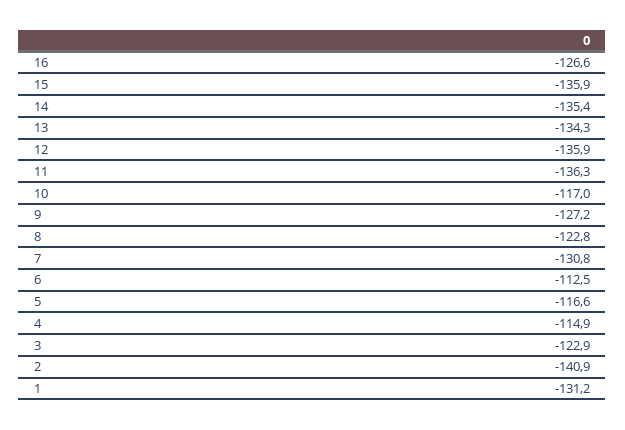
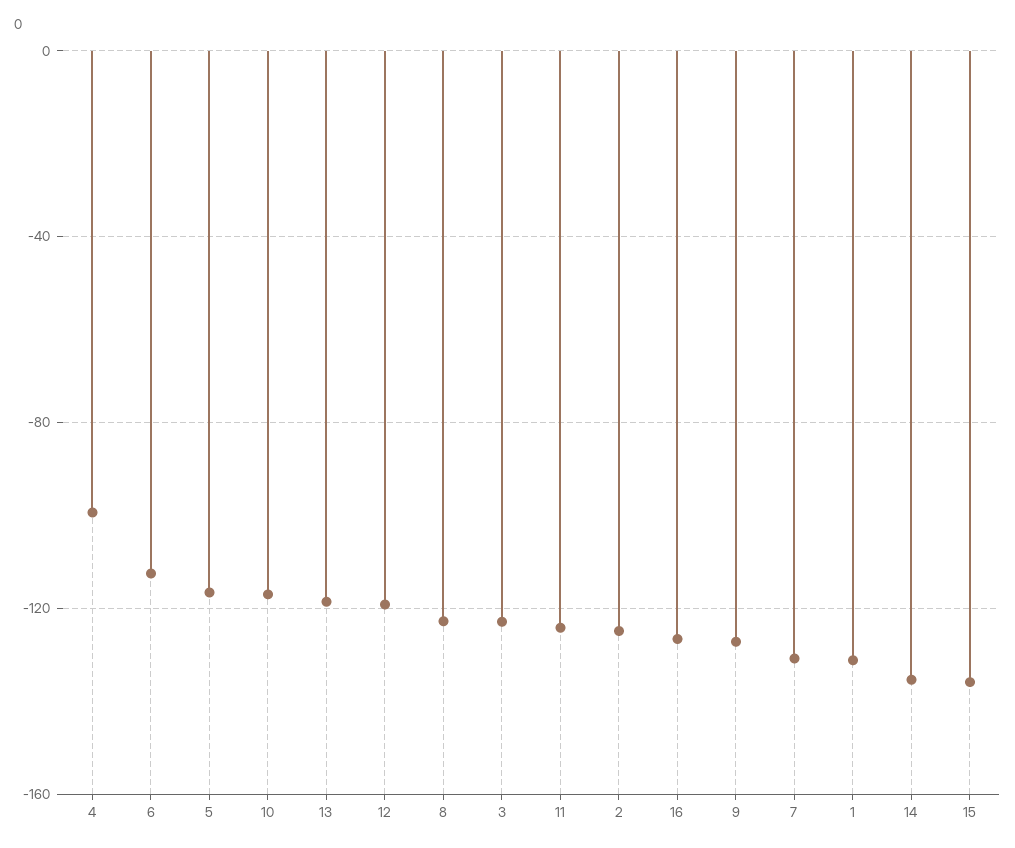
  {
    "16": -126.6,
    "15": -135.9,
    "14": -135.4,
-   "13": -134.3,
+   "13": -120,
-   "12": -135.9,
+   "12": -120,
-   "11": -136.3,
+   "11": -125,
    "10": -117,
    "9": -127.2,
    "8": -122.8,
    "7": -130.8,
    "6": -112.5,
    "5": -116.6,
-   "4": -114.9,
+   "4": -100,
    "3": -122.9,
-   "2": -140.9,
+   "2": -125,
    "1": -131.2
  }

